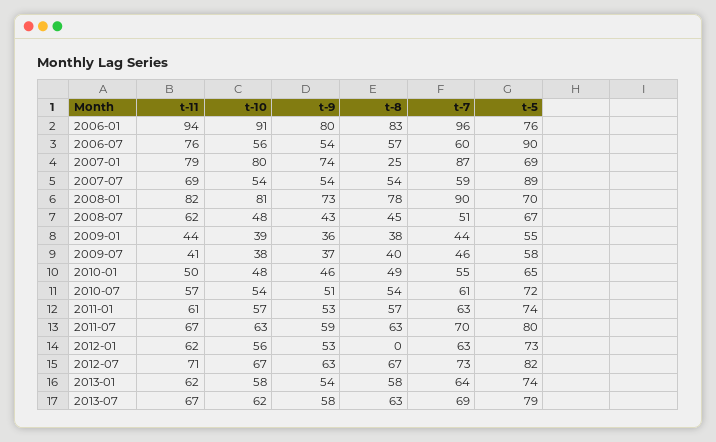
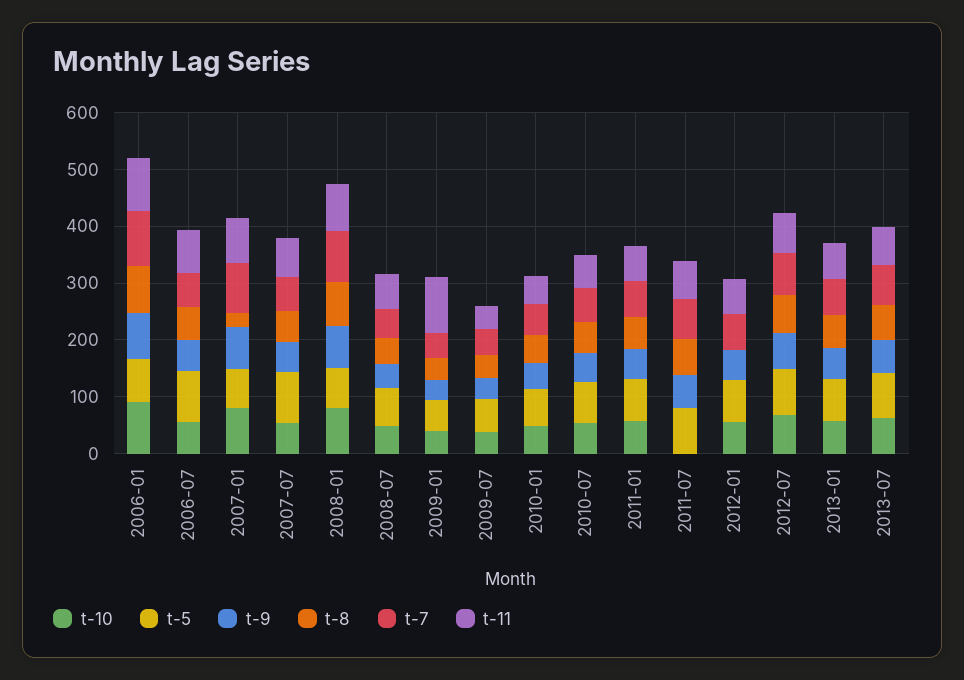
  {
    "t-11": {
      "2006-01": 94,
      "2006-07": 76,
      "2007-01": 79,
      "2007-07": 69,
      "2008-01": 82,
      "2008-07": 62,
-     "2009-01": 44,
+     "2009-01": 100,
      "2009-07": 41,
      "2010-01": 50,
      "2010-07": 57,
      "2011-01": 61,
      "2011-07": 67,
      "2012-01": 62,
      "2012-07": 71,
      "2013-01": 62,
      "2013-07": 67
    },
    "t-10": {
      "2006-01": 91,
      "2006-07": 56,
      "2007-01": 80,
      "2007-07": 54,
      "2008-01": 81,
      "2008-07": 48,
      "2009-01": 39,
      "2009-07": 38,
      "2010-01": 48,
      "2010-07": 54,
      "2011-01": 57,
-     "2011-07": 63,
+     "2011-07": 0,
      "2012-01": 56,
      "2012-07": 67,
      "2013-01": 58,
      "2013-07": 62
    },
    "t-9": {
      "2006-01": 80,
      "2006-07": 54,
      "2007-01": 74,
      "2007-07": 54,
      "2008-01": 73,
      "2008-07": 43,
      "2009-01": 36,
      "2009-07": 37,
      "2010-01": 46,
      "2010-07": 51,
      "2011-01": 53,
      "2011-07": 59,
      "2012-01": 53,
      "2012-07": 63,
      "2013-01": 54,
      "2013-07": 58
    },
    "t-8": {
      "2006-01": 83,
      "2006-07": 57,
      "2007-01": 25,
      "2007-07": 54,
      "2008-01": 78,
      "2008-07": 45,
      "2009-01": 38,
      "2009-07": 40,
      "2010-01": 49,
      "2010-07": 54,
      "2011-01": 57,
      "2011-07": 63,
      "2012-01": 0,
      "2012-07": 67,
      "2013-01": 58,
      "2013-07": 63
    },
    "t-7": {
      "2006-01": 96,
      "2006-07": 60,
      "2007-01": 87,
      "2007-07": 59,
      "2008-01": 90,
      "2008-07": 51,
      "2009-01": 44,
      "2009-07": 46,
      "2010-01": 55,
      "2010-07": 61,
      "2011-01": 63,
      "2011-07": 70,
      "2012-01": 63,
      "2012-07": 73,
      "2013-01": 64,
      "2013-07": 69
    },
    "t-5": {
      "2006-01": 76,
      "2006-07": 90,
      "2007-01": 69,
      "2007-07": 89,
      "2008-01": 70,
      "2008-07": 67,
      "2009-01": 55,
      "2009-07": 58,
      "2010-01": 65,
      "2010-07": 72,
      "2011-01": 74,
      "2011-07": 80,
      "2012-01": 73,
      "2012-07": 82,
      "2013-01": 74,
      "2013-07": 79
    }
  }

